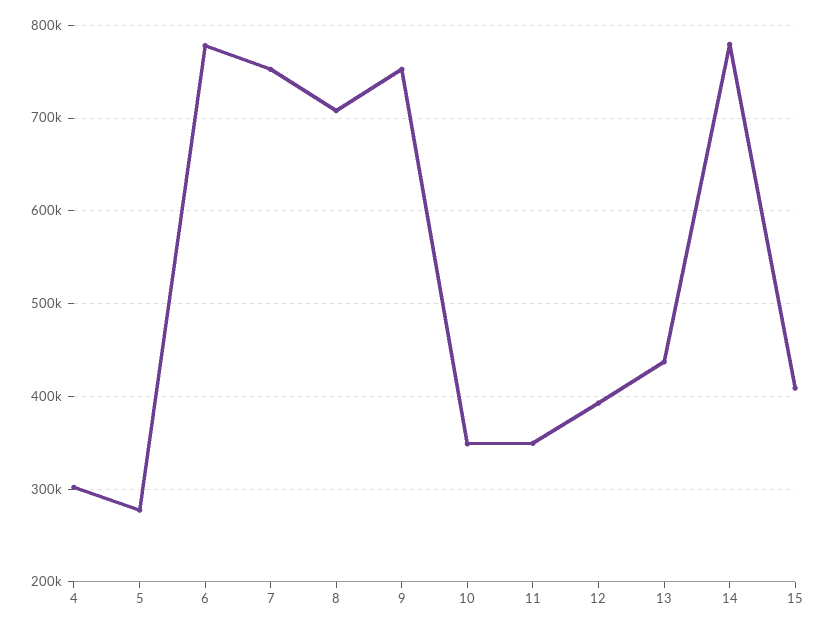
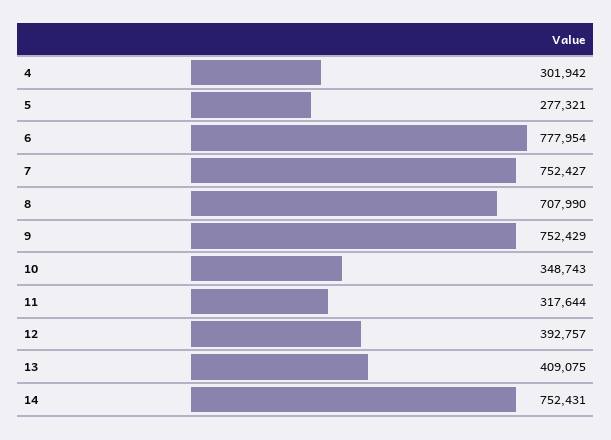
  {
    "4": 301942,
    "5": 277321,
    "6": 777954,
    "7": 752427,
    "8": 707990,
    "9": 752429,
    "10": 348743,
-   "11": 350000,
+   "11": 317644,
    "12": 392757,
-   "13": 440000,
+   "13": 409075,
-   "14": 780000,
+   "14": 752431
-   "15": 410000
  }

